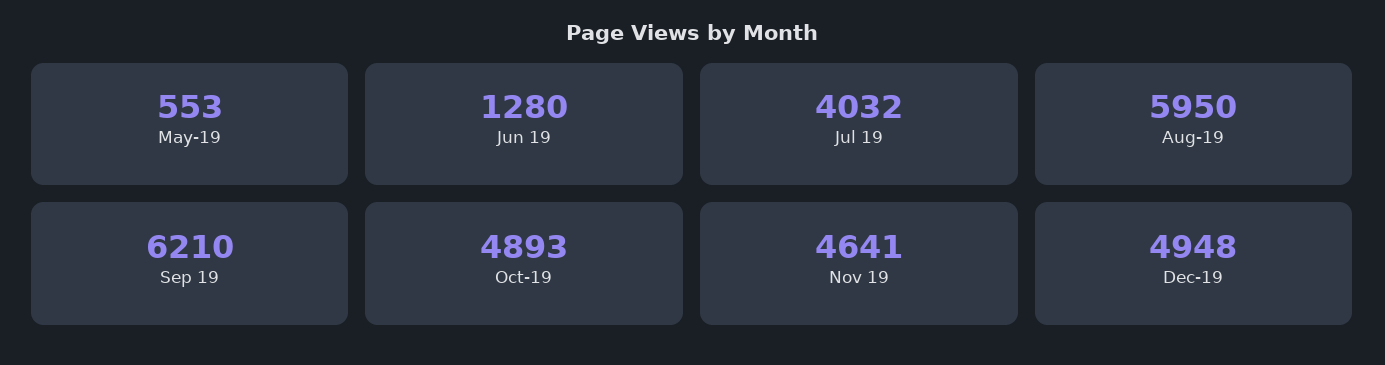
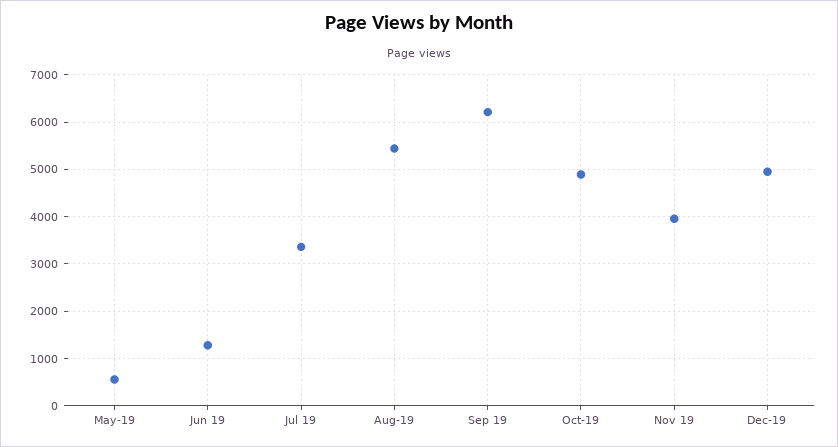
  {
    "May-19": 553,
    "Jun 19": 1280,
-   "Jul 19": 4032,
+   "Jul 19": 3400,
-   "Aug-19": 5950,
+   "Aug-19": 5400,
    "Sep 19": 6210,
    "Oct-19": 4893,
-   "Nov 19": 4641,
+   "Nov 19": 4000,
    "Dec-19": 4948
  }

